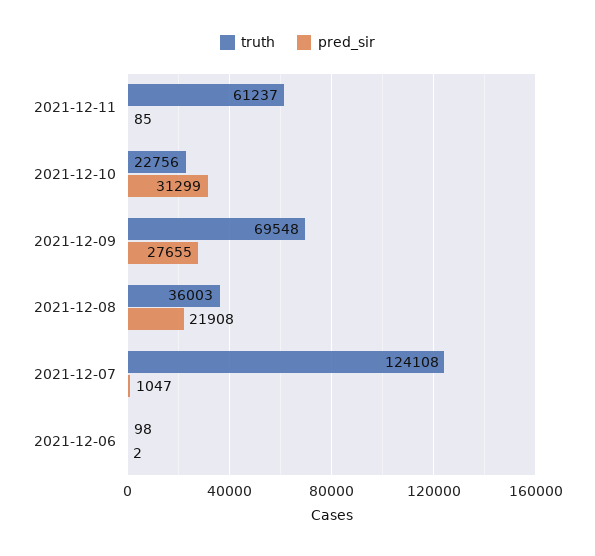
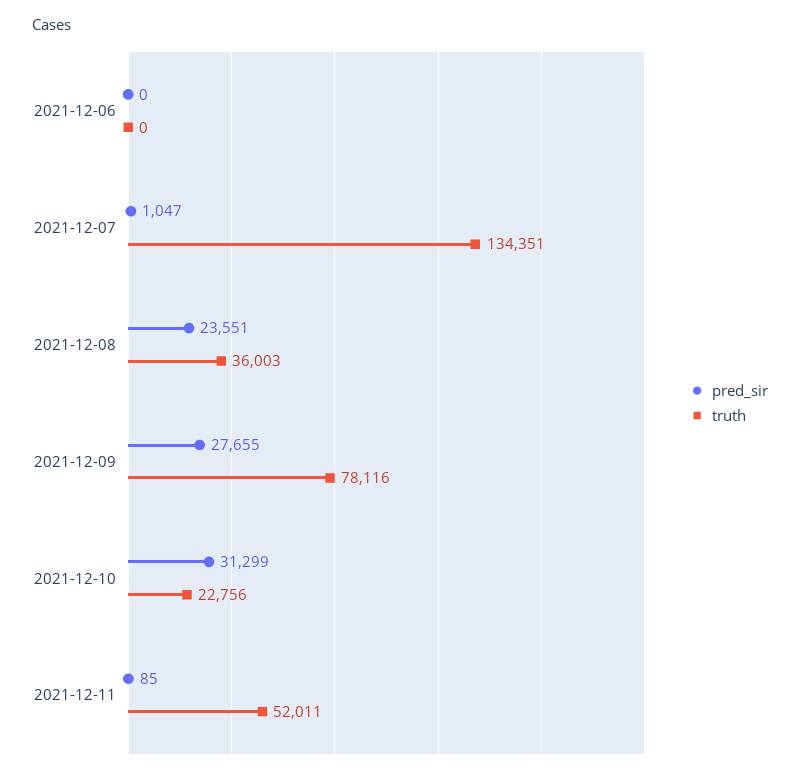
  {
    "truth": {
-     "2021-12-11": 61237,
+     "2021-12-11": 52011,
      "2021-12-10": 22756,
-     "2021-12-09": 69548,
+     "2021-12-09": 78116,
      "2021-12-08": 36003,
-     "2021-12-07": 124108,
+     "2021-12-07": 134351,
-     "2021-12-06": 98
+     "2021-12-06": 0
    },
    "pred_sir": {
      "2021-12-11": 85,
      "2021-12-10": 31299,
      "2021-12-09": 27655,
-     "2021-12-08": 21908,
+     "2021-12-08": 23551,
      "2021-12-07": 1047,
-     "2021-12-06": 2
+     "2021-12-06": 0
    }
  }

